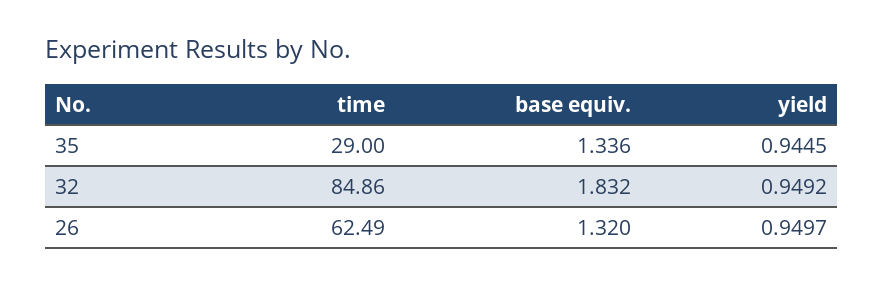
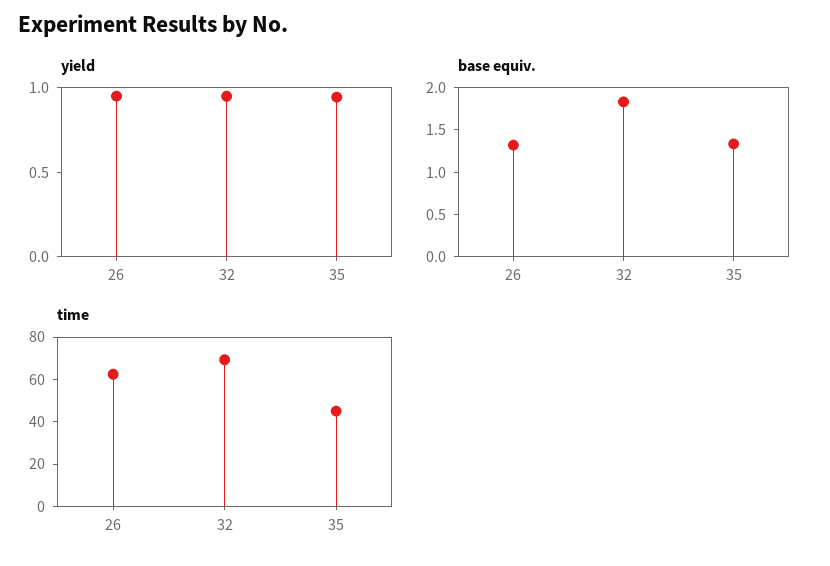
  {
    "time": {
-     "35": 29,
+     "35": 45,
-     "32": 84.86,
+     "32": 70,
      "26": 62.49
    },
    "base equiv.": {
      "35": 1.336,
      "32": 1.832,
      "26": 1.32
    },
    "yield": {
      "35": 0.9445,
      "32": 0.9492,
      "26": 0.9497
    }
  }

